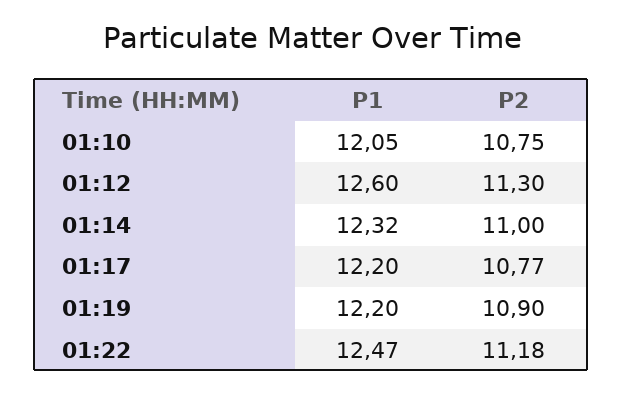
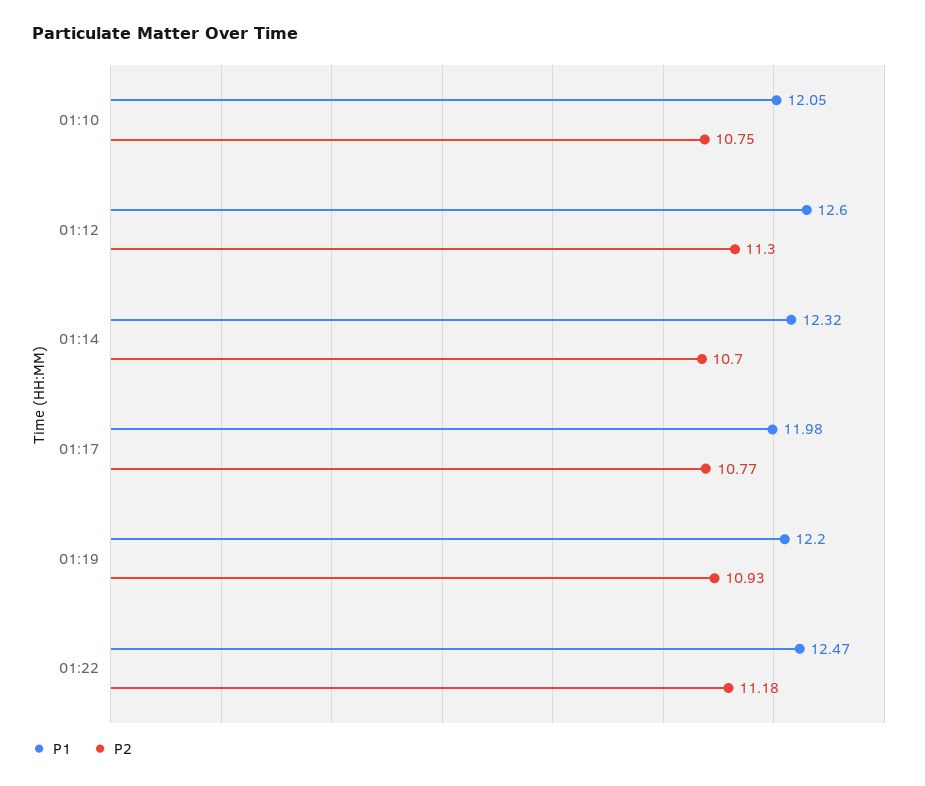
  {
    "P1": {
      "01:10": 12.05,
      "01:12": 12.6,
      "01:14": 12.32,
-     "01:17": 12.2,
+     "01:17": 11.98,
      "01:19": 12.2,
      "01:22": 12.47
    },
    "P2": {
      "01:10": 10.75,
      "01:12": 11.3,
-     "01:14": 11,
+     "01:14": 10.7,
      "01:17": 10.77,
-     "01:19": 10.9,
+     "01:19": 10.93,
      "01:22": 11.18
    }
  }

